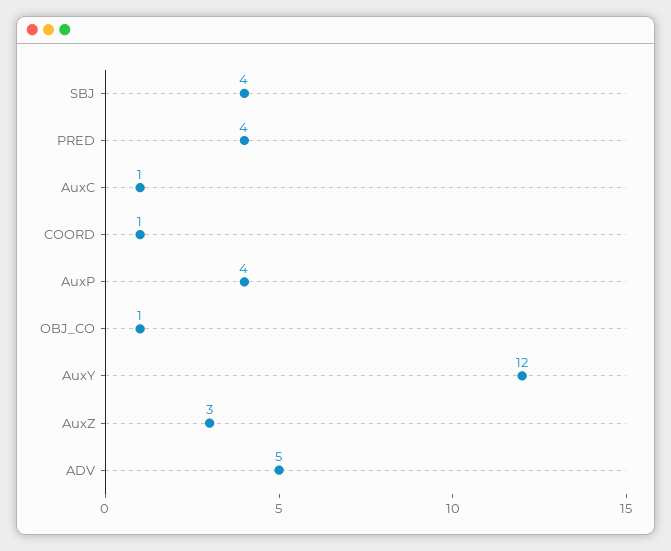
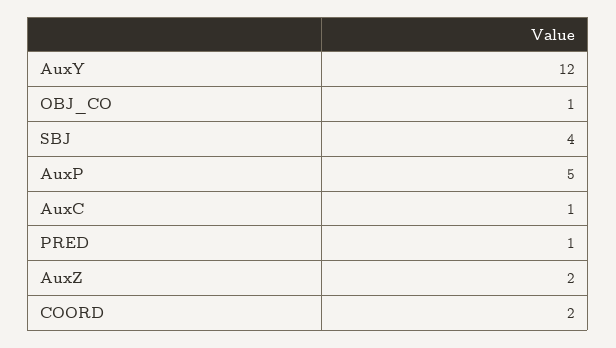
  {
    "SBJ": 4,
-   "PRED": 4,
+   "PRED": 1,
    "AuxC": 1,
-   "COORD": 1,
+   "COORD": 2,
-   "AuxP": 4,
+   "AuxP": 5,
    "OBJ_CO": 1,
    "AuxY": 12,
-   "AuxZ": 3,
+   "AuxZ": 2
-   "ADV": 5
  }

